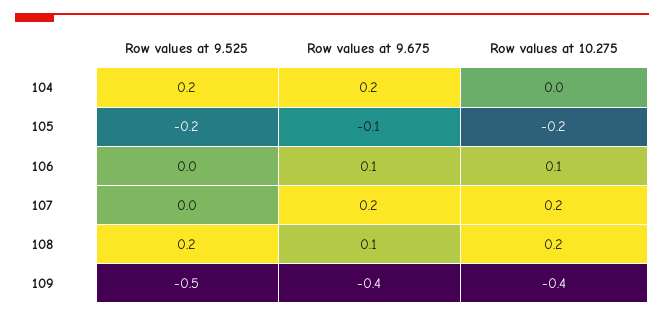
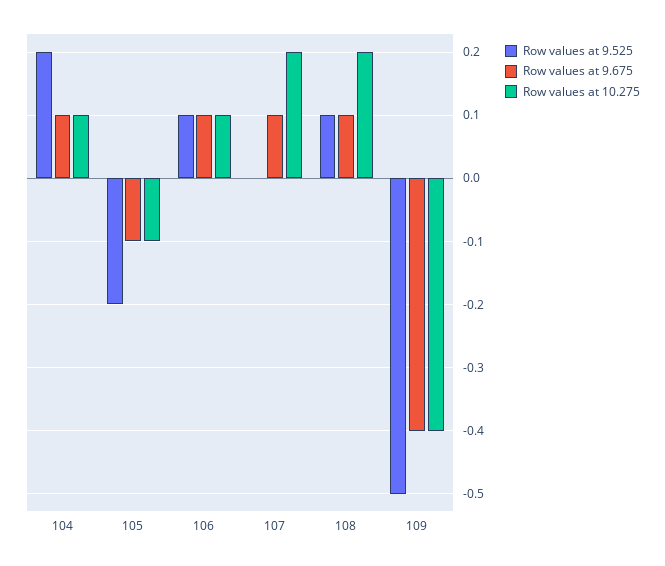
  {
    "Row values at 9.525": {
      "104": 0.2,
      "105": -0.2,
-     "106": 0,
+     "106": 0.1,
      "107": 0,
-     "108": 0.2,
+     "108": 0.1,
      "109": -0.5
    },
    "Row values at 9.675": {
-     "104": 0.2,
+     "104": 0.1,
      "105": -0.1,
      "106": 0.1,
-     "107": 0.2,
+     "107": 0.1,
      "108": 0.1,
      "109": -0.4
    },
    "Row values at 10.275": {
-     "104": 0,
+     "104": 0.1,
-     "105": -0.2,
+     "105": -0.1,
      "106": 0.1,
      "107": 0.2,
      "108": 0.2,
      "109": -0.4
    }
  }

